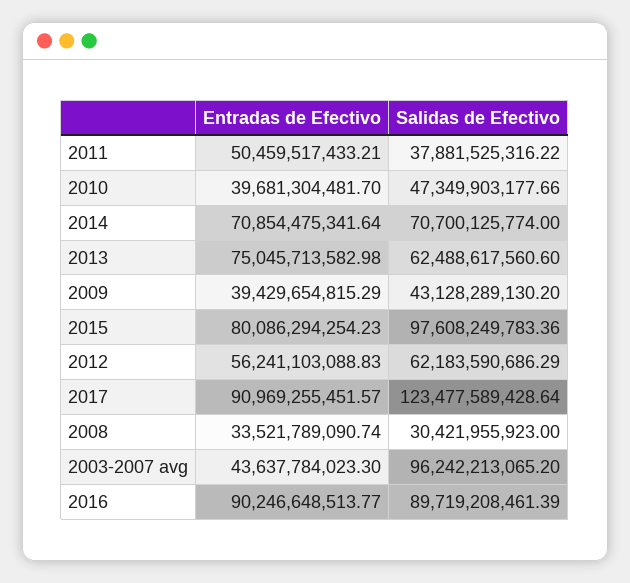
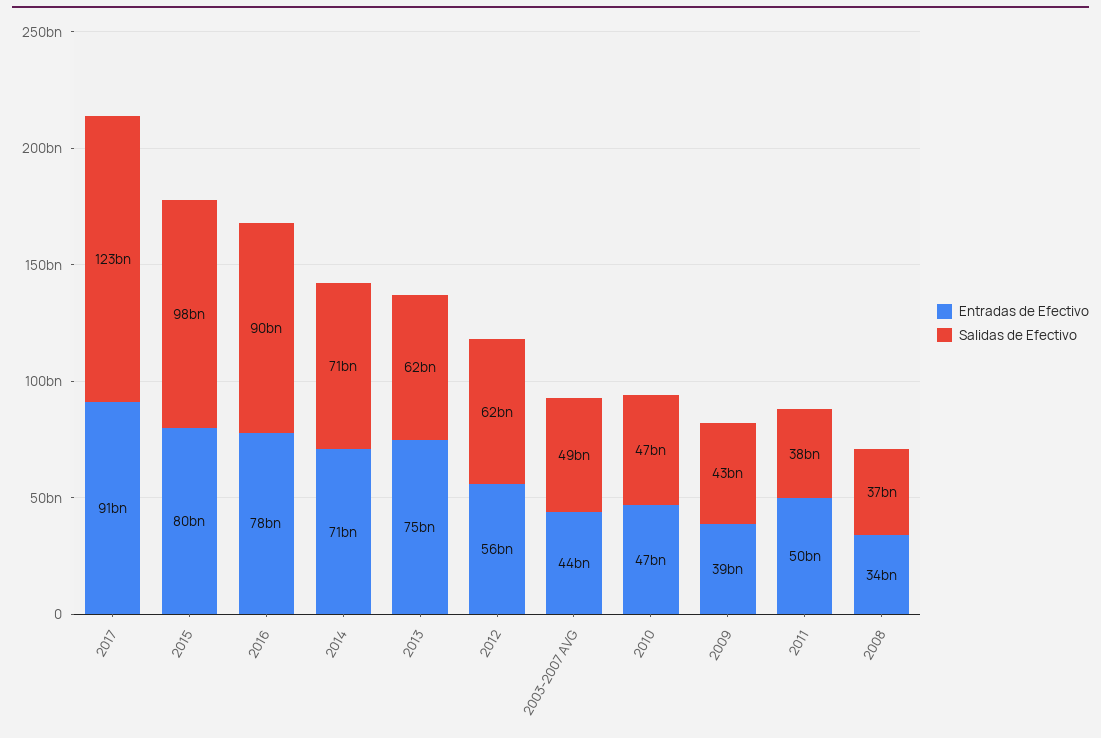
  {
    "Entradas de Efectivo": {
      "2011": 50459517433.21,
-     "2010": 39681304481.7,
+     "2010": 47000000000,
      "2014": 70854475341.64,
      "2013": 75045713582.98,
      "2009": 39429654815.29,
      "2015": 80086294254.23,
      "2012": 56241103088.83,
      "2017": 90969255451.57,
      "2008": 33521789090.74,
      "2003-2007 avg": 43637784023.3,
-     "2016": 90246648513.77
+     "2016": 78000000000
    },
    "Salidas de Efectivo": {
      "2011": 37881525316.22,
      "2010": 47349903177.66,
      "2014": 70700125774,
      "2013": 62488617560.6,
      "2009": 43128289130.2,
      "2015": 97608249783.36,
      "2012": 62183590686.29,
      "2017": 123477589428.64,
-     "2008": 30421955923,
+     "2008": 37000000000,
-     "2003-2007 avg": 96242213065.2,
+     "2003-2007 avg": 49000000000,
      "2016": 89719208461.39
    }
  }

